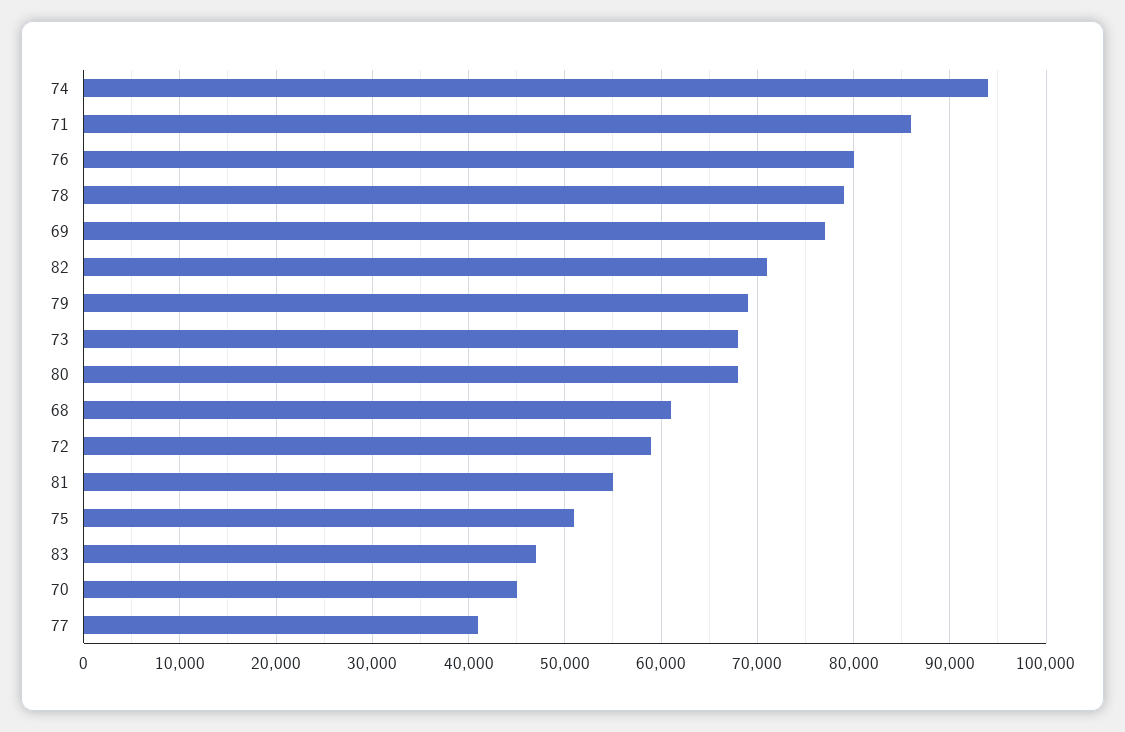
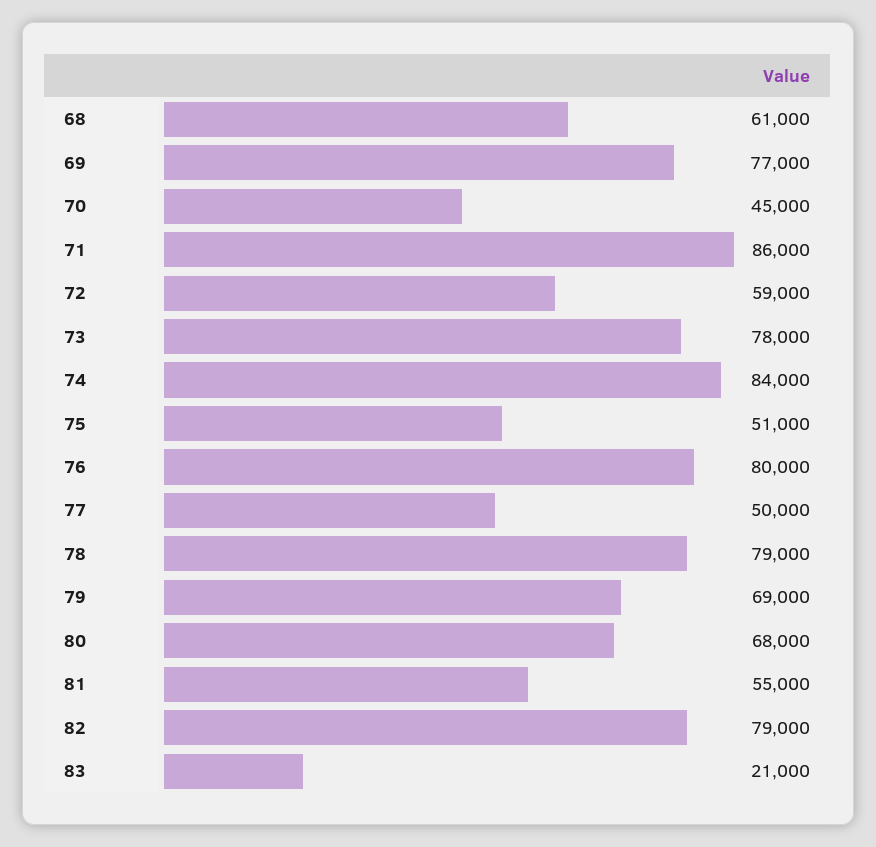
  {
-   "74": 94000,
+   "74": 84000,
    "71": 86000,
    "76": 80000,
    "78": 79000,
    "69": 77000,
-   "82": 71000,
+   "82": 79000,
    "79": 69000,
-   "73": 68000,
+   "73": 78000,
    "80": 68000,
    "68": 61000,
    "72": 59000,
    "81": 55000,
    "75": 51000,
-   "83": 47000,
+   "83": 21000,
    "70": 45000,
-   "77": 41000
+   "77": 50000
  }

